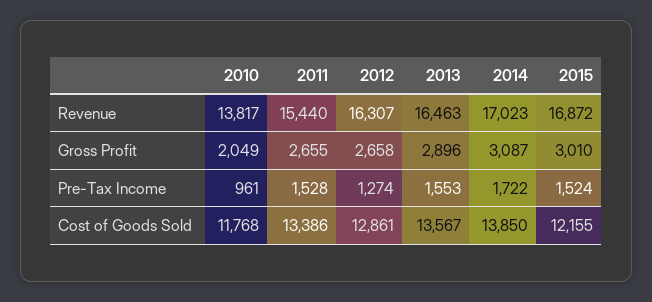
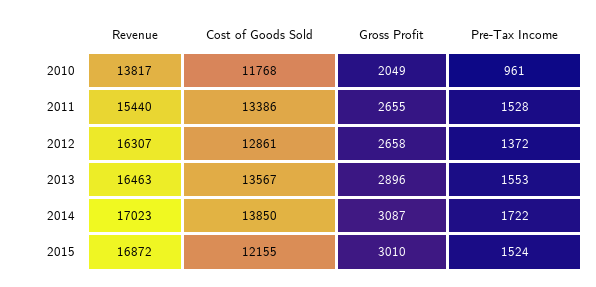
  {
    "2010": {
      "Revenue": 13817,
      "Gross Profit": 2049,
      "Pre-Tax Income": 961,
      "Cost of Goods Sold": 11768
    },
    "2011": {
      "Revenue": 15440,
      "Gross Profit": 2655,
      "Pre-Tax Income": 1528,
      "Cost of Goods Sold": 13386
    },
    "2012": {
      "Revenue": 16307,
      "Gross Profit": 2658,
-     "Pre-Tax Income": 1274,
+     "Pre-Tax Income": 1372,
      "Cost of Goods Sold": 12861
    },
    "2013": {
      "Revenue": 16463,
      "Gross Profit": 2896,
      "Pre-Tax Income": 1553,
      "Cost of Goods Sold": 13567
    },
    "2014": {
      "Revenue": 17023,
      "Gross Profit": 3087,
      "Pre-Tax Income": 1722,
      "Cost of Goods Sold": 13850
    },
    "2015": {
      "Revenue": 16872,
      "Gross Profit": 3010,
      "Pre-Tax Income": 1524,
      "Cost of Goods Sold": 12155
    }
  }

